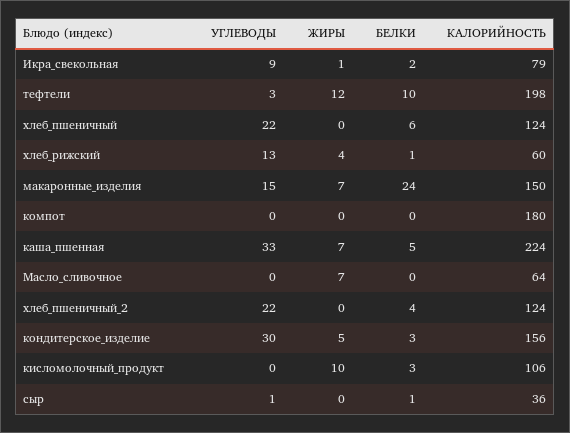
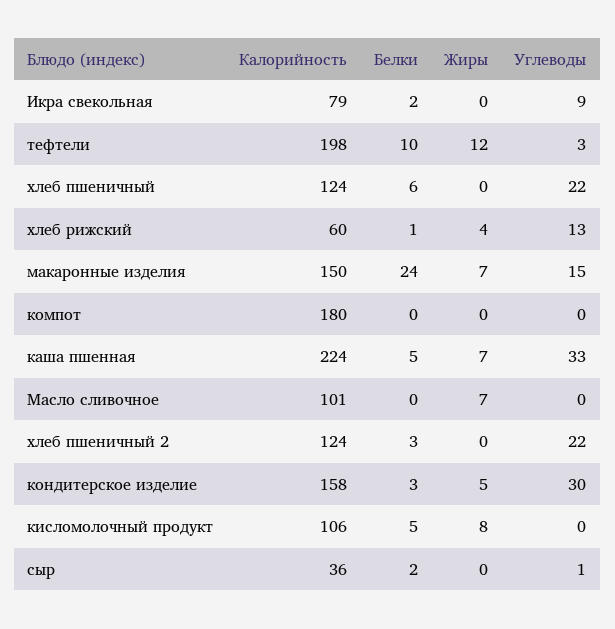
  {
    "УГЛЕВОДЫ": {
      "Икра_свекольная": 9,
      "тефтели": 3,
      "хлеб_пшеничный": 22,
      "хлеб_рижский": 13,
      "макаронные_изделия": 15,
      "компот": 0,
      "каша_пшенная": 33,
      "Масло_сливочное": 0,
      "хлеб_пшеничный_2": 22,
      "кондитерское_изделие": 30,
      "кисломолочный_продукт": 0,
      "сыр": 1
    },
    "ЖИРЫ": {
-     "Икра_свекольная": 1,
+     "Икра_свекольная": 0,
      "тефтели": 12,
      "хлеб_пшеничный": 0,
      "хлеб_рижский": 4,
      "макаронные_изделия": 7,
      "компот": 0,
      "каша_пшенная": 7,
      "Масло_сливочное": 7,
      "хлеб_пшеничный_2": 0,
      "кондитерское_изделие": 5,
-     "кисломолочный_продукт": 10,
+     "кисломолочный_продукт": 8,
      "сыр": 0
    },
    "БЕЛКИ": {
      "Икра_свекольная": 2,
      "тефтели": 10,
      "хлеб_пшеничный": 6,
      "хлеб_рижский": 1,
      "макаронные_изделия": 24,
      "компот": 0,
      "каша_пшенная": 5,
      "Масло_сливочное": 0,
-     "хлеб_пшеничный_2": 4,
+     "хлеб_пшеничный_2": 3,
      "кондитерское_изделие": 3,
-     "кисломолочный_продукт": 3,
+     "кисломолочный_продукт": 5,
-     "сыр": 1
+     "сыр": 2
    },
    "КАЛОРИЙНОСТЬ": {
      "Икра_свекольная": 79,
      "тефтели": 198,
      "хлеб_пшеничный": 124,
      "хлеб_рижский": 60,
      "макаронные_изделия": 150,
      "компот": 180,
      "каша_пшенная": 224,
-     "Масло_сливочное": 64,
+     "Масло_сливочное": 101,
      "хлеб_пшеничный_2": 124,
-     "кондитерское_изделие": 156,
+     "кондитерское_изделие": 158,
      "кисломолочный_продукт": 106,
      "сыр": 36
    }
  }

